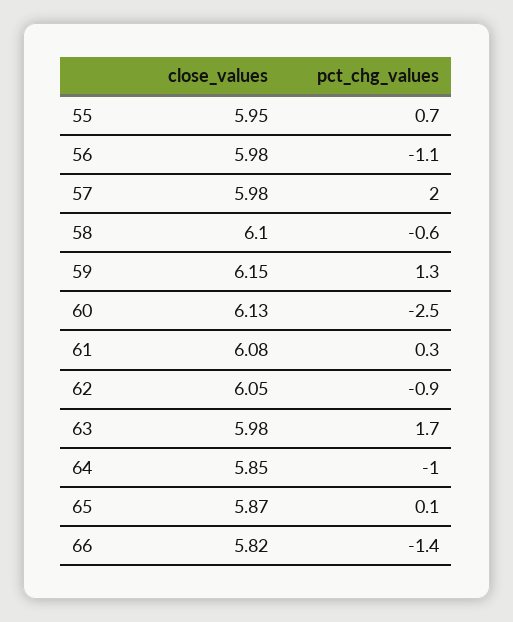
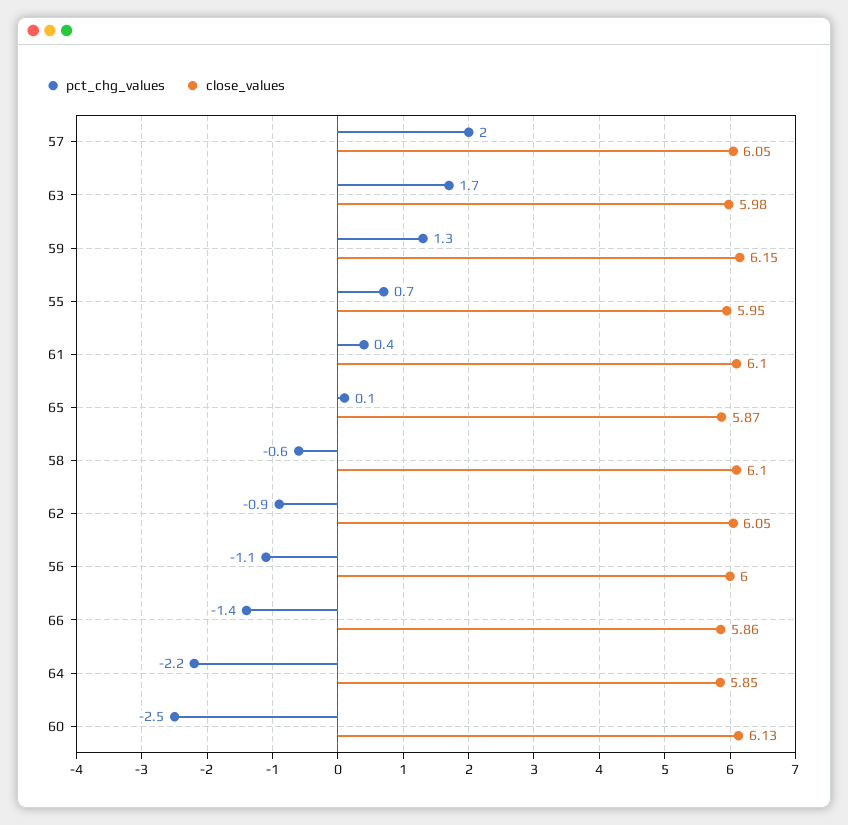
  {
    "close_values": {
      "55": 5.95,
-     "56": 5.98,
+     "56": 6,
-     "57": 5.98,
+     "57": 6.05,
      "58": 6.1,
      "59": 6.15,
      "60": 6.13,
-     "61": 6.08,
+     "61": 6.1,
      "62": 6.05,
      "63": 5.98,
      "64": 5.85,
      "65": 5.87,
-     "66": 5.82
+     "66": 5.86
    },
    "pct_chg_values": {
      "55": 0.7,
      "56": -1.1,
      "57": 2,
      "58": -0.6,
      "59": 1.3,
      "60": -2.5,
-     "61": 0.3,
+     "61": 0.4,
      "62": -0.9,
      "63": 1.7,
-     "64": -1,
+     "64": -2.2,
      "65": 0.1,
      "66": -1.4
    }
  }

